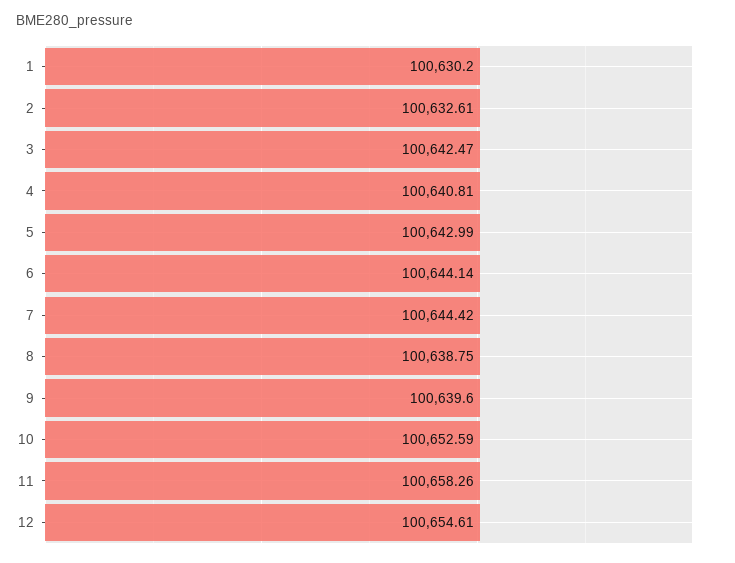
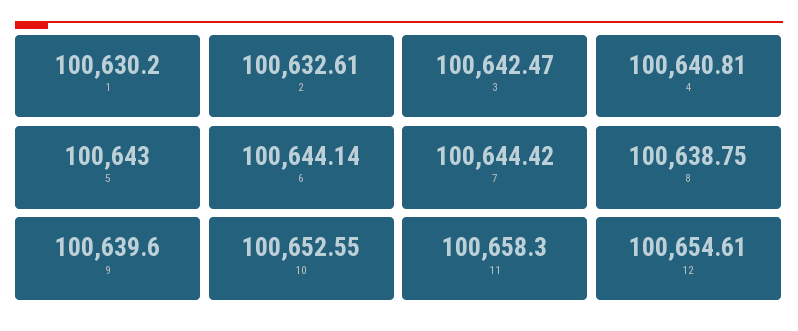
  {
    "1": 100630.2,
    "2": 100632.61,
    "3": 100642.47,
    "4": 100640.81,
-   "5": 100642.99,
+   "5": 100643,
    "6": 100644.14,
    "7": 100644.42,
    "8": 100638.75,
    "9": 100639.6,
-   "10": 100652.59,
+   "10": 100652.55,
-   "11": 100658.26,
+   "11": 100658.3,
    "12": 100654.61
  }

